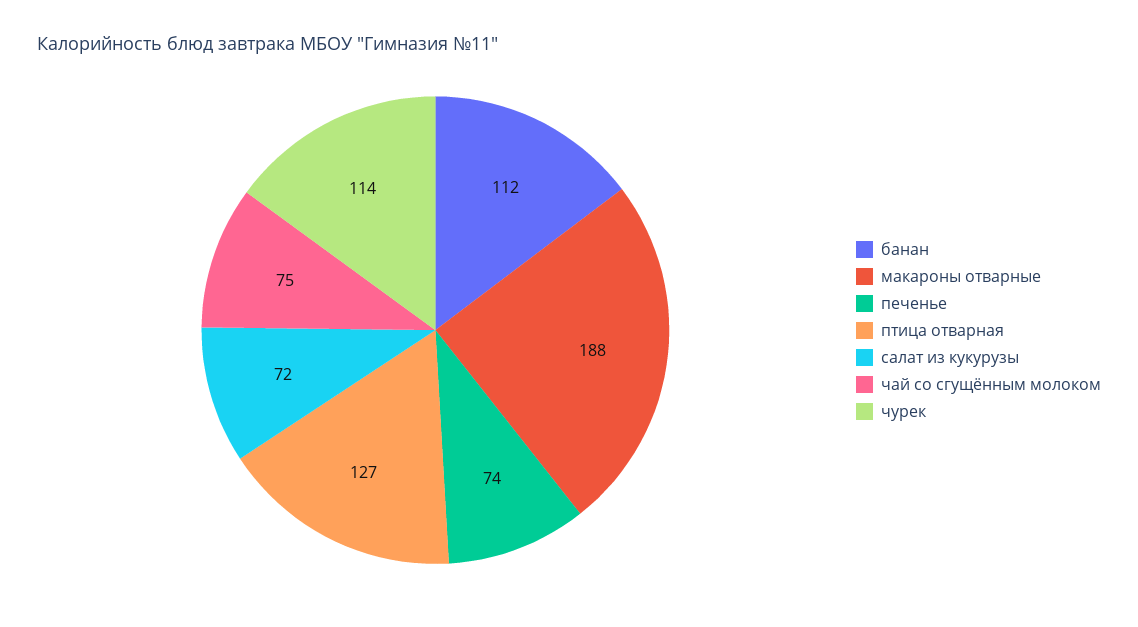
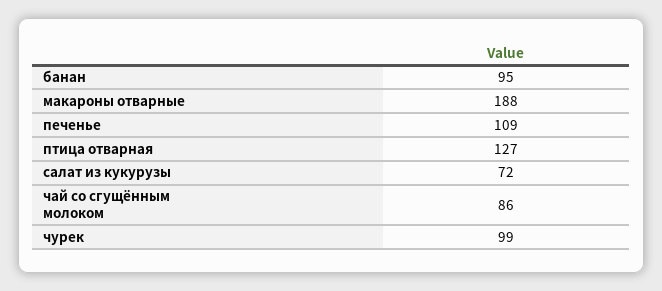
  {
-   "банан": 112,
+   "банан": 95,
    "макароны отварные": 188,
-   "печенье": 74,
+   "печенье": 109,
    "птица отварная": 127,
    "салат из кукурузы": 72,
-   "чай со сгущённым молоком": 75,
+   "чай со сгущённым молоком": 86,
-   "чурек": 114
+   "чурек": 99
  }

